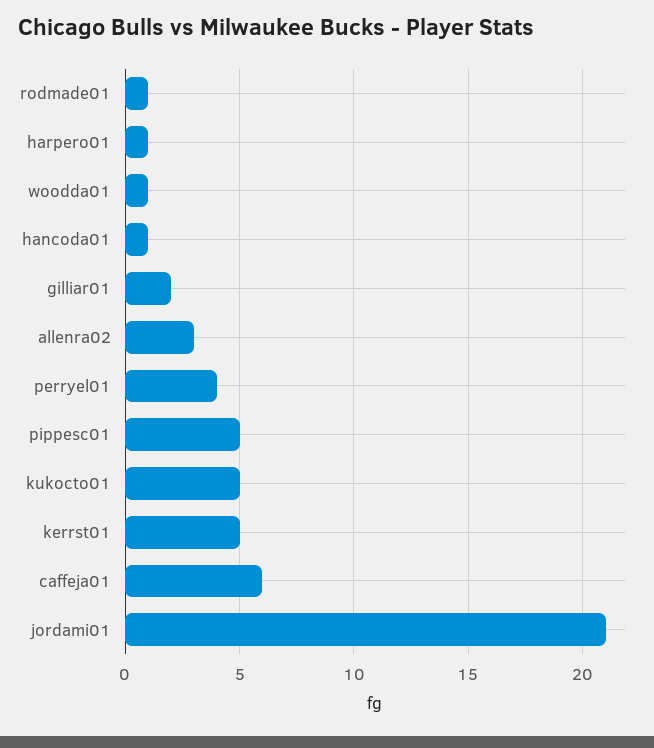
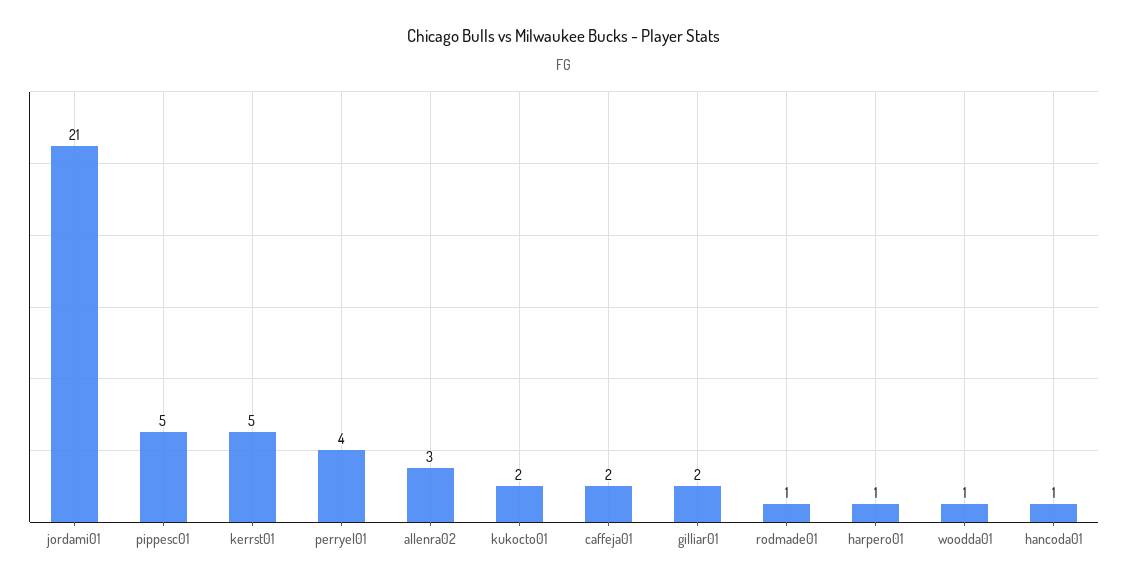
  {
    "rodmade01": 1,
    "harpero01": 1,
    "woodda01": 1,
    "hancoda01": 1,
    "gilliar01": 2,
    "allenra02": 3,
    "perryel01": 4,
    "pippesc01": 5,
-   "kukocto01": 5,
+   "kukocto01": 2,
    "kerrst01": 5,
-   "caffeja01": 6,
+   "caffeja01": 2,
    "jordami01": 21
  }

